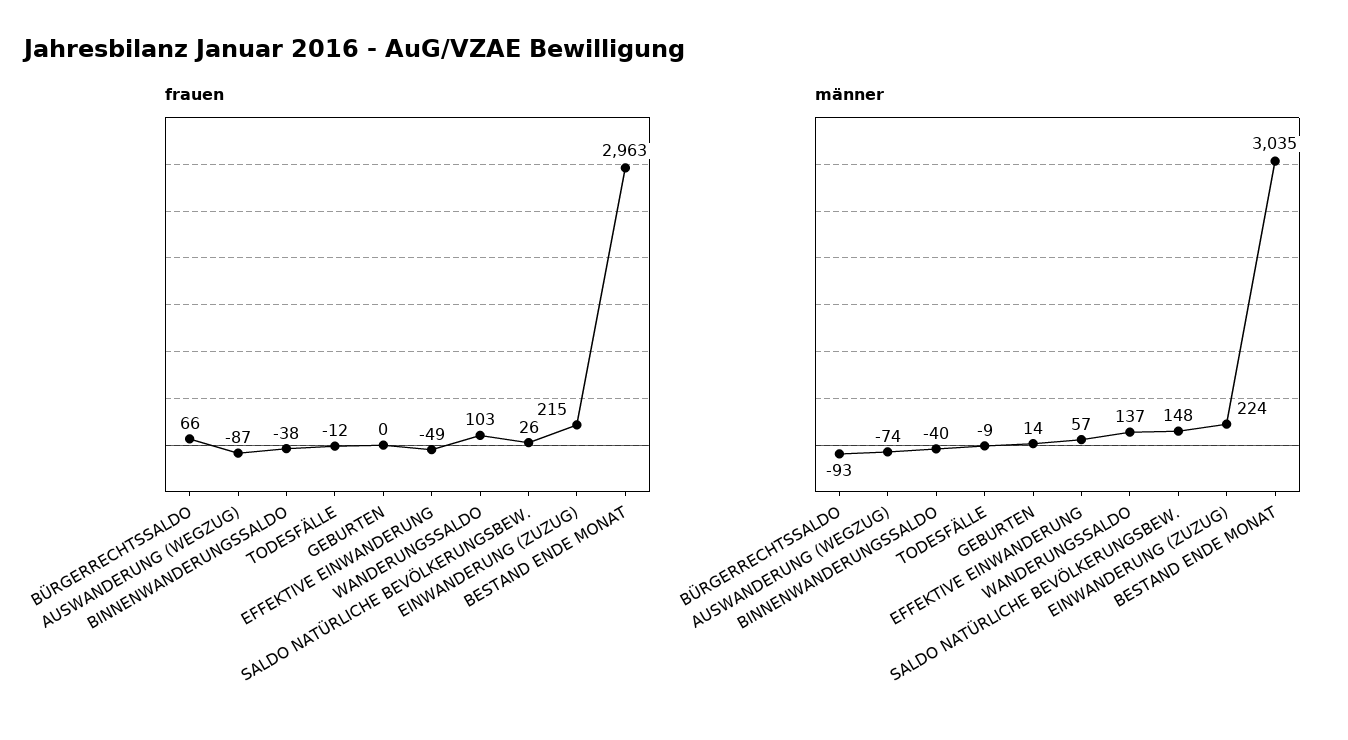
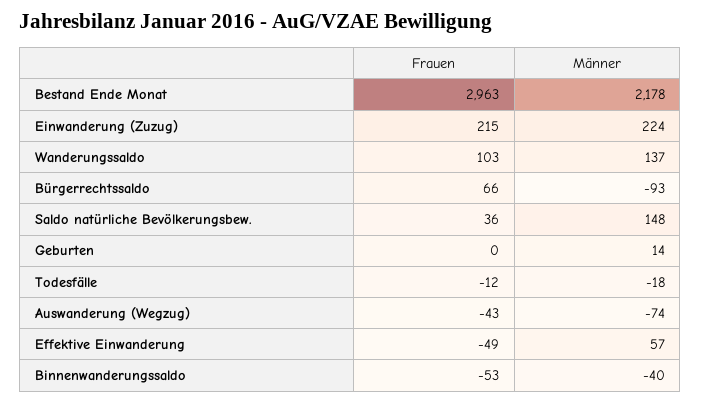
  {
    "frauen": {
      "BÜRGERRECHTSSALDO": 66,
-     "AUSWANDERUNG (WEGZUG)": -87,
+     "AUSWANDERUNG (WEGZUG)": -43,
-     "BINNENWANDERUNGSSALDO": -38,
+     "BINNENWANDERUNGSSALDO": -53,
      "TODESFÄLLE": -12,
      "GEBURTEN": 0,
      "EFFEKTIVE EINWANDERUNG": -49,
      "WANDERUNGSSALDO": 103,
-     "SALDO NATÜRLICHE BEVÖLKERUNGSBEW.": 26,
+     "SALDO NATÜRLICHE BEVÖLKERUNGSBEW.": 36,
      "EINWANDERUNG (ZUZUG)": 215,
      "BESTAND ENDE MONAT": 2963
    },
    "männer": {
      "BÜRGERRECHTSSALDO": -93,
      "AUSWANDERUNG (WEGZUG)": -74,
      "BINNENWANDERUNGSSALDO": -40,
-     "TODESFÄLLE": -9,
+     "TODESFÄLLE": -18,
      "GEBURTEN": 14,
      "EFFEKTIVE EINWANDERUNG": 57,
      "WANDERUNGSSALDO": 137,
      "SALDO NATÜRLICHE BEVÖLKERUNGSBEW.": 148,
      "EINWANDERUNG (ZUZUG)": 224,
-     "BESTAND ENDE MONAT": 3035
+     "BESTAND ENDE MONAT": 2178
    }
  }

